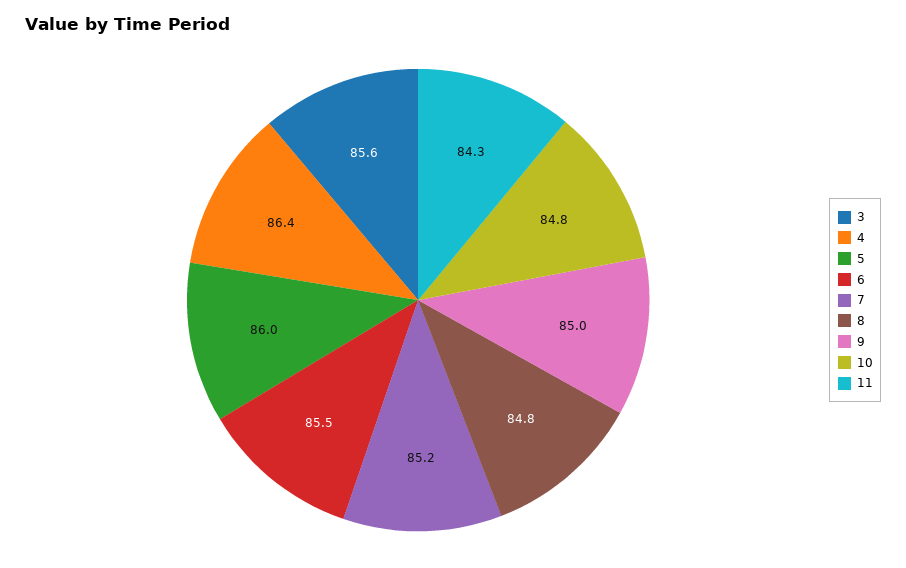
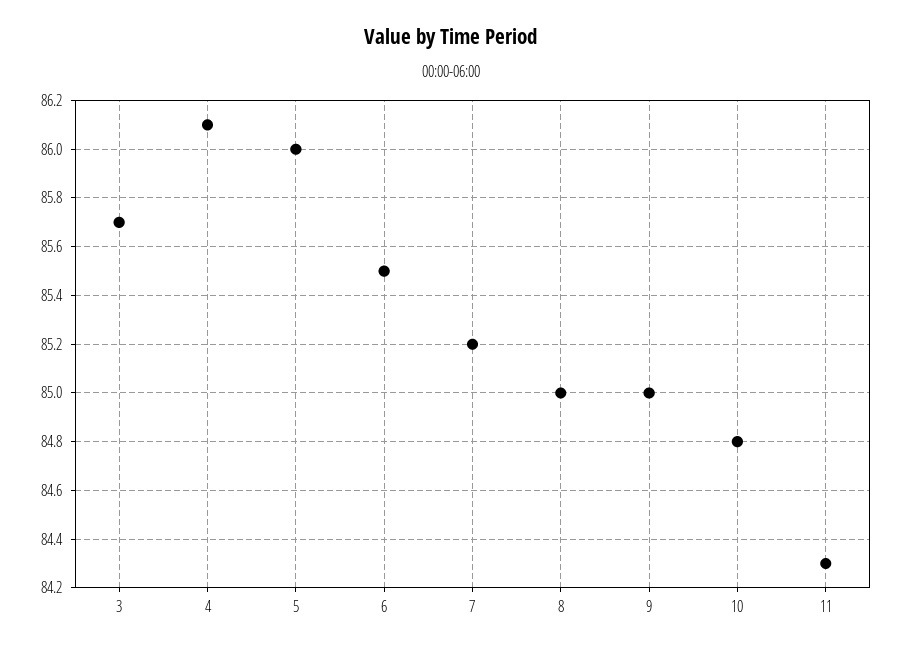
  {
-   "3": 85.6,
+   "3": 85.7,
-   "4": 86.4,
+   "4": 86.1,
    "5": 86,
    "6": 85.5,
    "7": 85.2,
-   "8": 84.8,
+   "8": 85,
    "9": 85,
    "10": 84.8,
    "11": 84.3
  }

